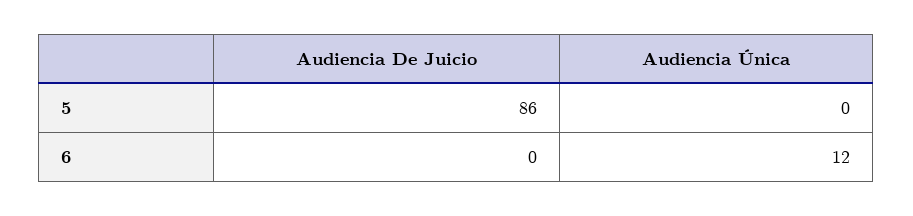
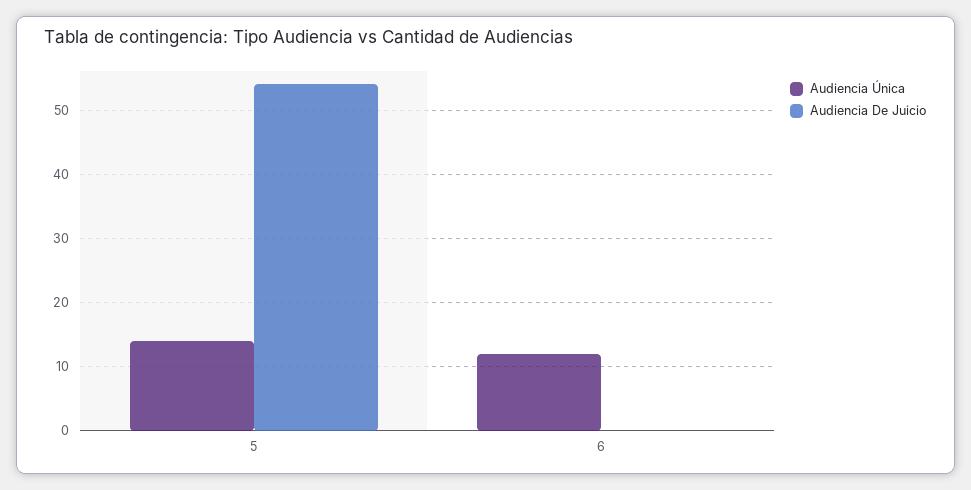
  {
    "Audiencia De Juicio": {
-     "5": 86,
+     "5": 54,
      "6": 0
    },
    "Audiencia Única": {
-     "5": 0,
+     "5": 14,
      "6": 12
    }
  }

